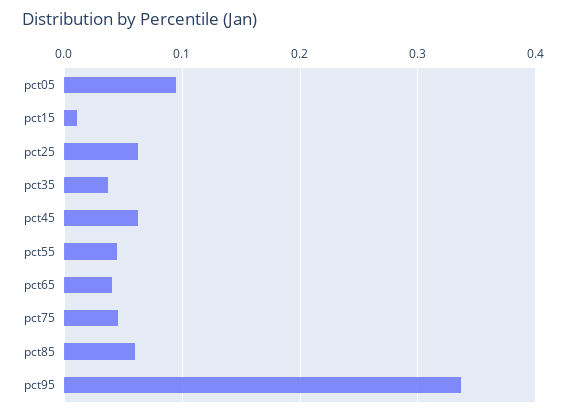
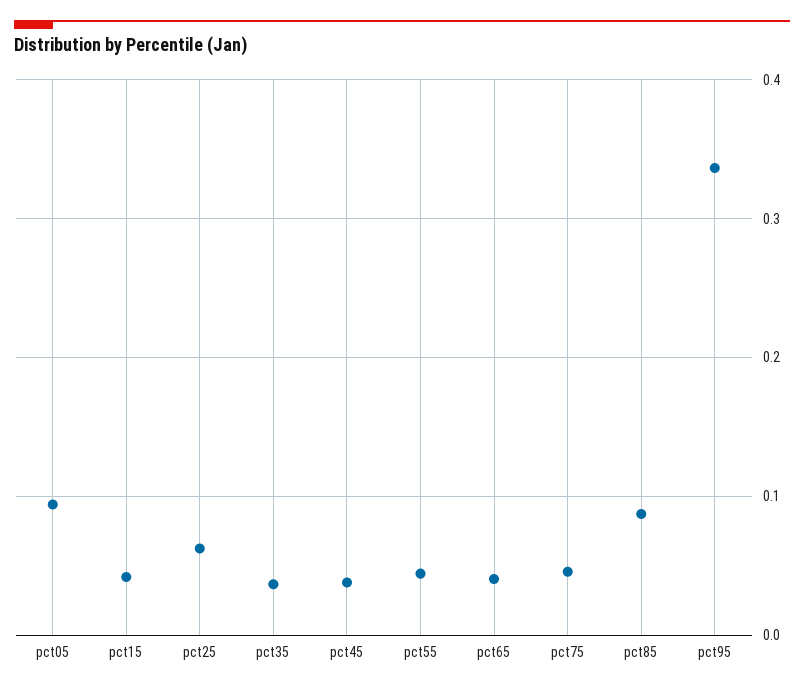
  {
    "pct05": 0.09,
-   "pct15": 0.01,
+   "pct15": 0.04,
    "pct25": 0.06,
    "pct35": 0.04,
-   "pct45": 0.06,
+   "pct45": 0.04,
    "pct55": 0.04,
    "pct65": 0.04,
    "pct75": 0.05,
-   "pct85": 0.06,
+   "pct85": 0.09,
    "pct95": 0.34
  }

